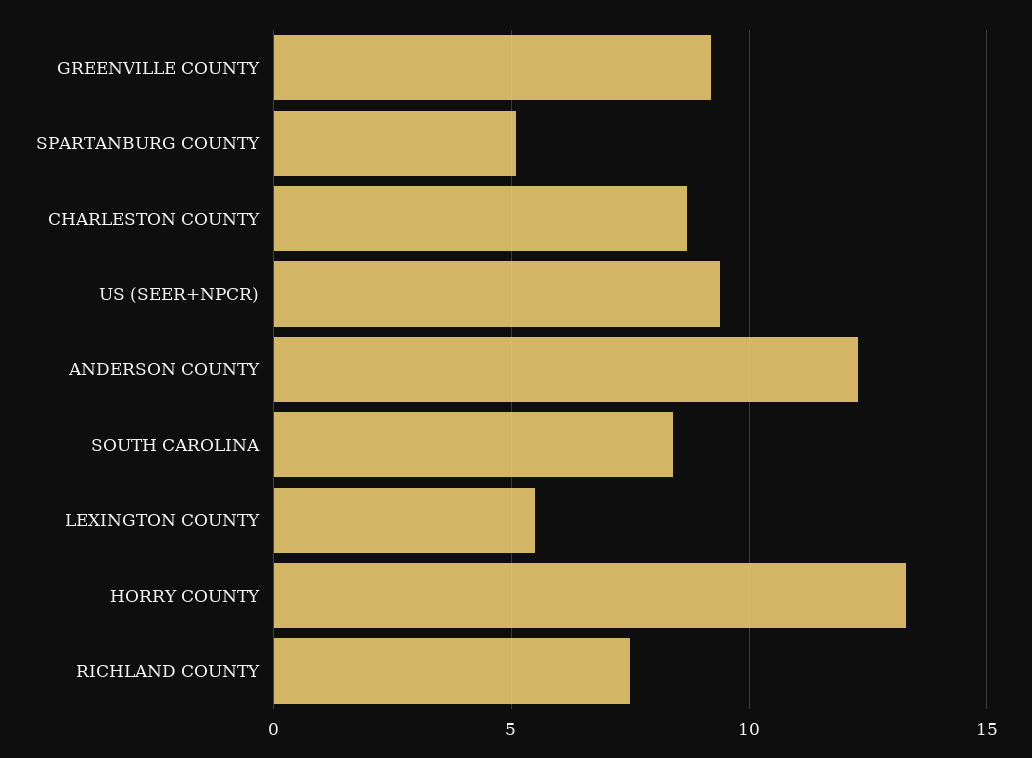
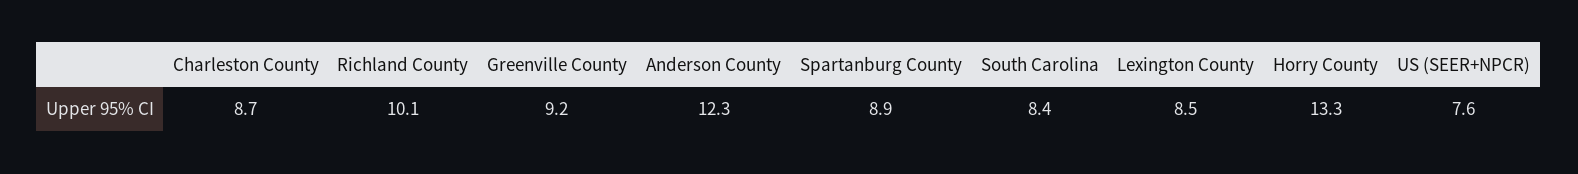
  {
    "GREENVILLE COUNTY": 9.2,
-   "SPARTANBURG COUNTY": 5,
+   "SPARTANBURG COUNTY": 8.9,
    "CHARLESTON COUNTY": 8.7,
-   "US (SEER+NPCR)": 9.5,
+   "US (SEER+NPCR)": 7.6,
    "ANDERSON COUNTY": 12.3,
    "SOUTH CAROLINA": 8.4,
-   "LEXINGTON COUNTY": 5.5,
+   "LEXINGTON COUNTY": 8.5,
    "HORRY COUNTY": 13.3,
-   "RICHLAND COUNTY": 7.5
+   "RICHLAND COUNTY": 10.1
  }

